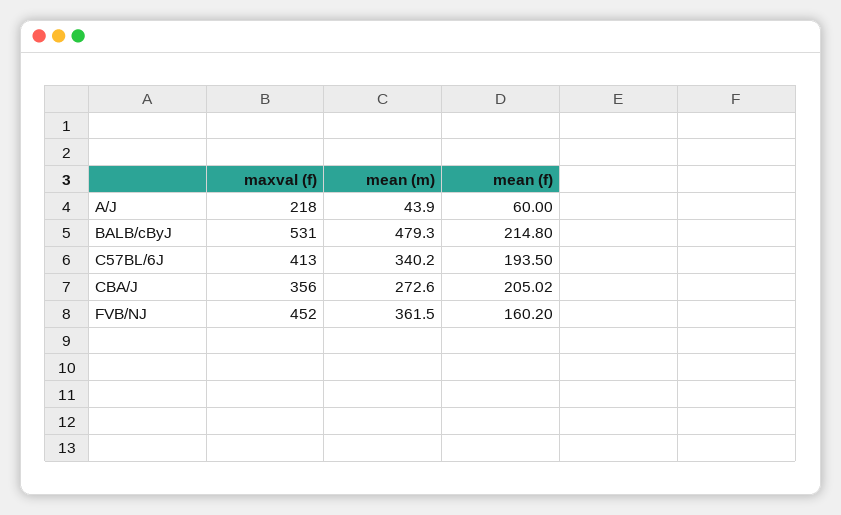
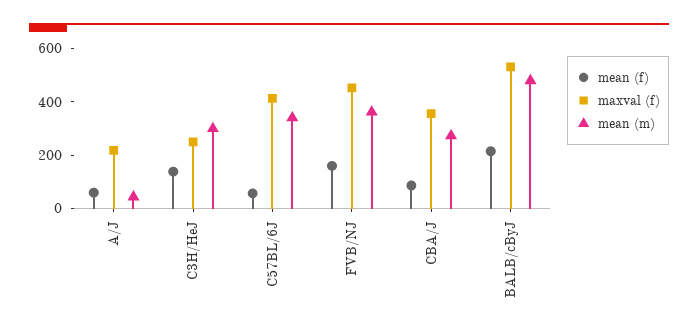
  {
    "maxval (f)": {
      "A/J": 218,
      "BALB/cByJ": 531,
      "C57BL/6J": 413,
      "CBA/J": 356,
-     "FVB/NJ": 452
+     "FVB/NJ": 452,
+     "C3H/HeJ": 250
    },
    "mean (m)": {
      "A/J": 43.9,
      "BALB/cByJ": 479.3,
      "C57BL/6J": 340.2,
      "CBA/J": 272.6,
-     "FVB/NJ": 361.5
+     "FVB/NJ": 361.5,
+     "C3H/HeJ": 300
    },
    "mean (f)": {
      "A/J": 60,
      "BALB/cByJ": 214.8,
-     "C57BL/6J": 193.5,
+     "C57BL/6J": 50,
-     "CBA/J": 205.02,
+     "CBA/J": 100,
-     "FVB/NJ": 160.2
+     "FVB/NJ": 160.2,
+     "C3H/HeJ": 150
    }
  }

